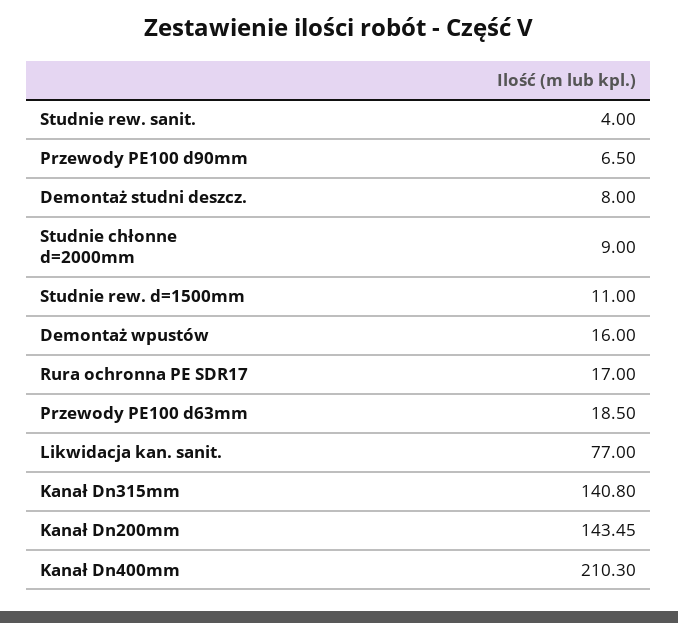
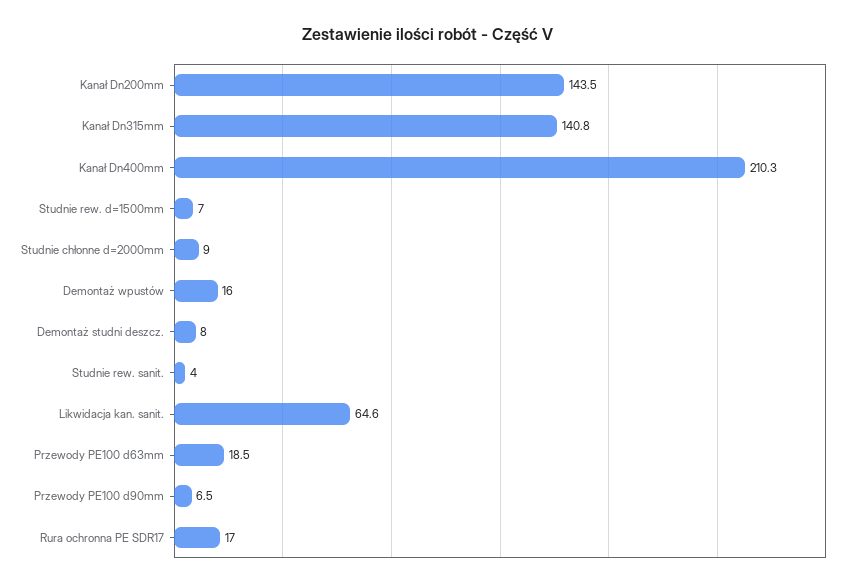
  {
    "Studnie rew. sanit.": 4,
    "Przewody PE100 d90mm": 6.5,
    "Demontaż studni deszcz.": 8,
    "Studnie chłonne d=2000mm": 9,
-   "Studnie rew. d=1500mm": 11,
+   "Studnie rew. d=1500mm": 7,
    "Demontaż wpustów": 16,
    "Rura ochronna PE SDR17": 17,
    "Przewody PE100 d63mm": 18.5,
-   "Likwidacja kan. sanit.": 77,
+   "Likwidacja kan. sanit.": 64.6,
    "Kanał Dn315mm": 140.8,
    "Kanał Dn200mm": 143.45,
    "Kanał Dn400mm": 210.3
  }

